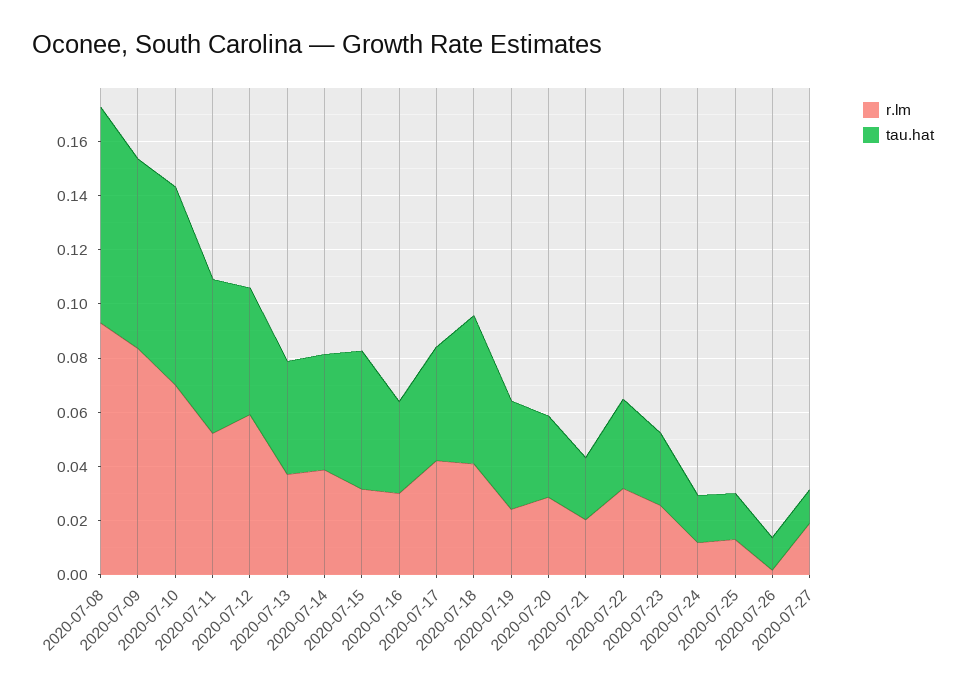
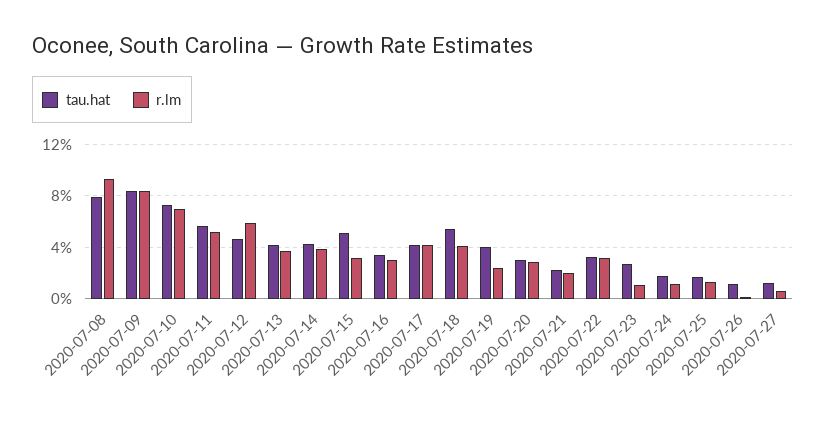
  {
    "r.lm": {
      "2020-07-08": 0.095,
      "2020-07-09": 0.085,
      "2020-07-10": 0.07,
      "2020-07-11": 0.05,
      "2020-07-12": 0.06,
      "2020-07-13": 0.035,
      "2020-07-14": 0.04,
      "2020-07-15": 0.03,
      "2020-07-16": 0.03,
      "2020-07-17": 0.04,
      "2020-07-18": 0.04,
      "2020-07-19": 0.025,
      "2020-07-20": 0.03,
      "2020-07-21": 0.02,
      "2020-07-22": 0.03,
-     "2020-07-23": 0.025,
+     "2020-07-23": 0.01,
      "2020-07-24": 0.01,
      "2020-07-25": 0.015,
      "2020-07-26": 0,
-     "2020-07-27": 0.02
+     "2020-07-27": 0.005
    },
    "tau.hat": {
      "2020-07-08": 0.08,
-     "2020-07-09": 0.07,
+     "2020-07-09": 0.085,
      "2020-07-10": 0.075,
      "2020-07-11": 0.055,
      "2020-07-12": 0.045,
      "2020-07-13": 0.04,
      "2020-07-14": 0.045,
      "2020-07-15": 0.05,
      "2020-07-16": 0.035,
      "2020-07-17": 0.04,
      "2020-07-18": 0.055,
      "2020-07-19": 0.04,
      "2020-07-20": 0.03,
      "2020-07-21": 0.025,
      "2020-07-22": 0.035,
      "2020-07-23": 0.025,
      "2020-07-24": 0.015,
      "2020-07-25": 0.015,
      "2020-07-26": 0.01,
      "2020-07-27": 0.01
    }
  }

